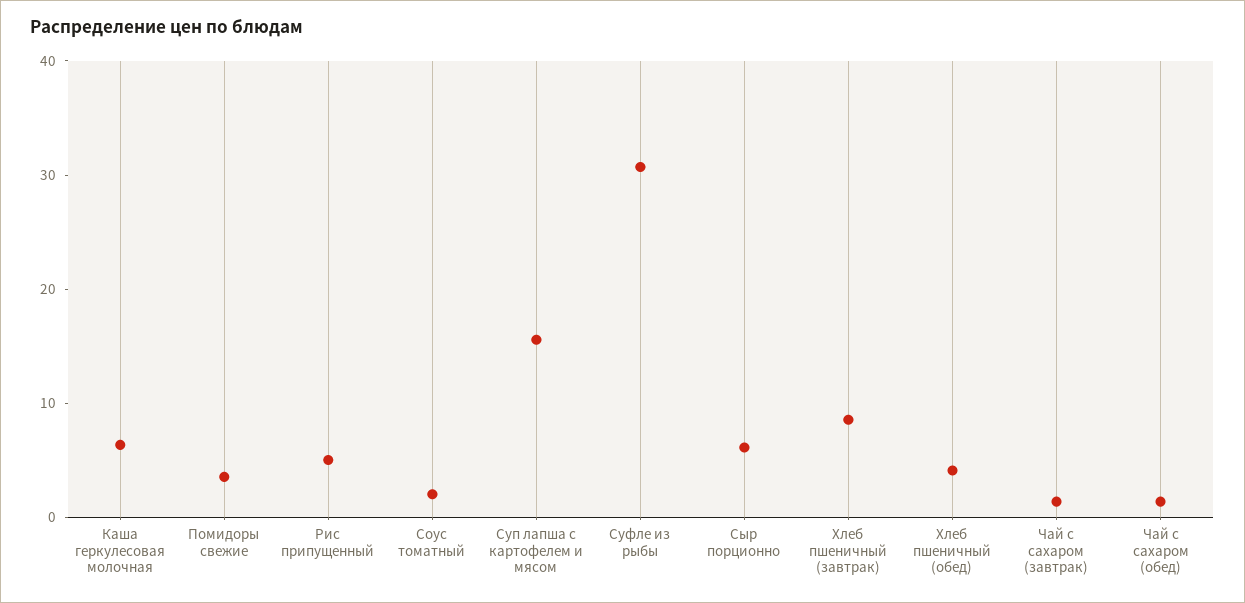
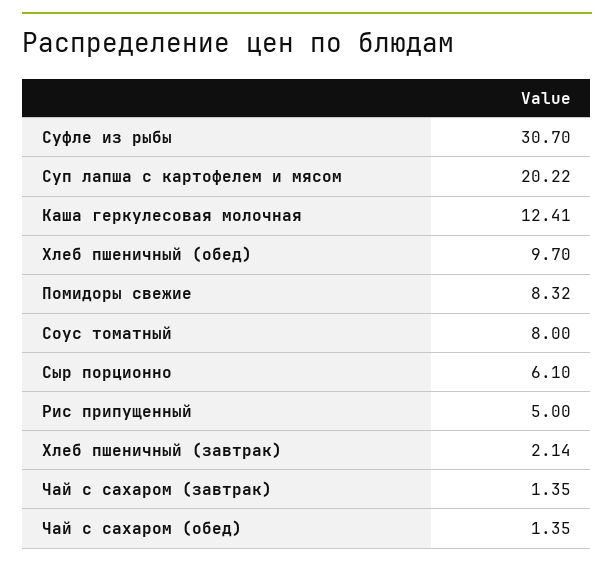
  {
-   "Каша геркулесовая молочная": 6,
+   "Каша геркулесовая молочная": 12.41,
-   "Помидоры свежие": 4,
+   "Помидоры свежие": 8.32,
    "Рис припущенный": 5,
-   "Соус томатный": 2,
+   "Соус томатный": 8,
-   "Суп лапша с картофелем и мясом": 16,
+   "Суп лапша с картофелем и мясом": 20.22,
    "Суфле из рыбы": 30.7,
    "Сыр порционно": 6.1,
-   "Хлеб пшеничный (завтрак)": 8,
+   "Хлеб пшеничный (завтрак)": 2.14,
-   "Хлеб пшеничный (обед)": 4,
+   "Хлеб пшеничный (обед)": 9.7,
    "Чай с сахаром (завтрак)": 1.35,
    "Чай с сахаром (обед)": 1.35
  }

